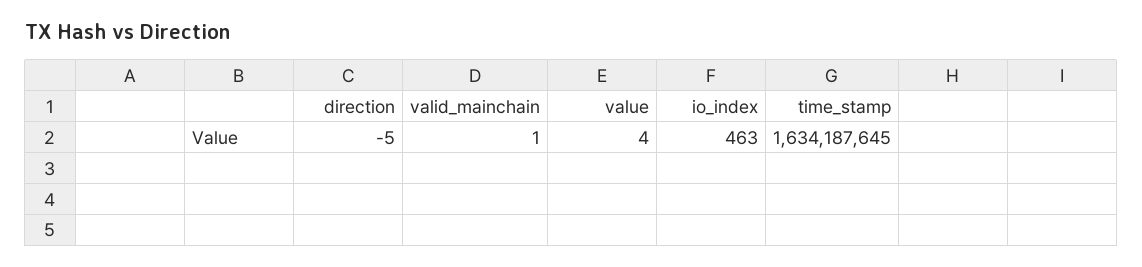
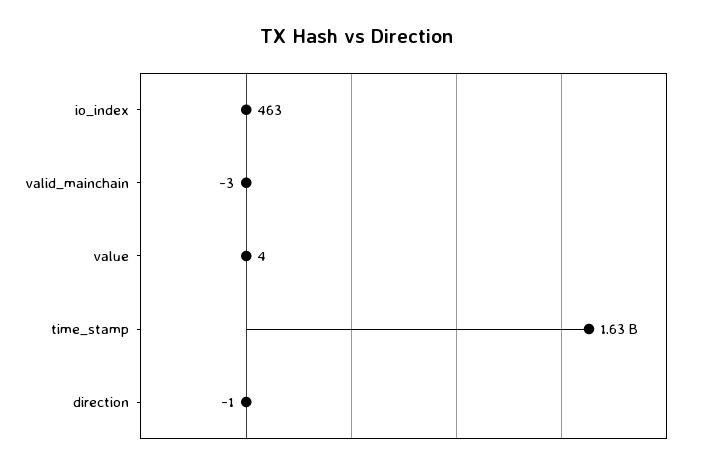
  {
-   "direction": -5,
+   "direction": -1,
-   "valid_mainchain": 1,
+   "valid_mainchain": -3,
    "value": 4,
    "io_index": 463,
    "time_stamp": 1634187645
  }

